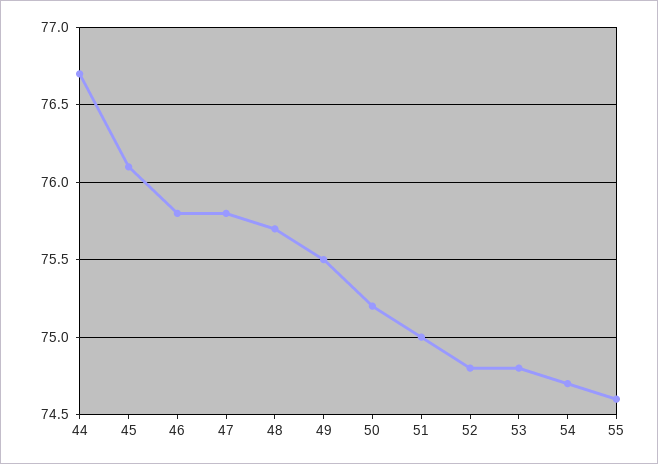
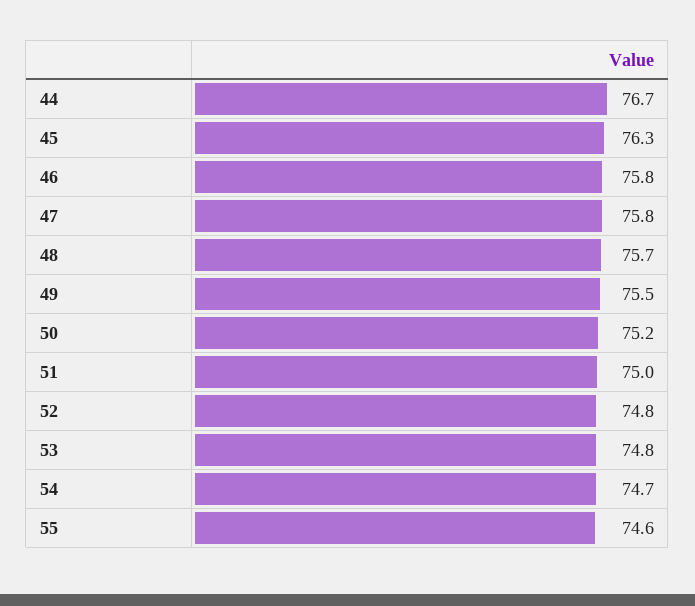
  {
    "44": 76.7,
-   "45": 76.1,
+   "45": 76.3,
    "46": 75.8,
    "47": 75.8,
    "48": 75.7,
    "49": 75.5,
    "50": 75.2,
    "51": 75,
    "52": 74.8,
    "53": 74.8,
    "54": 74.7,
    "55": 74.6
  }

